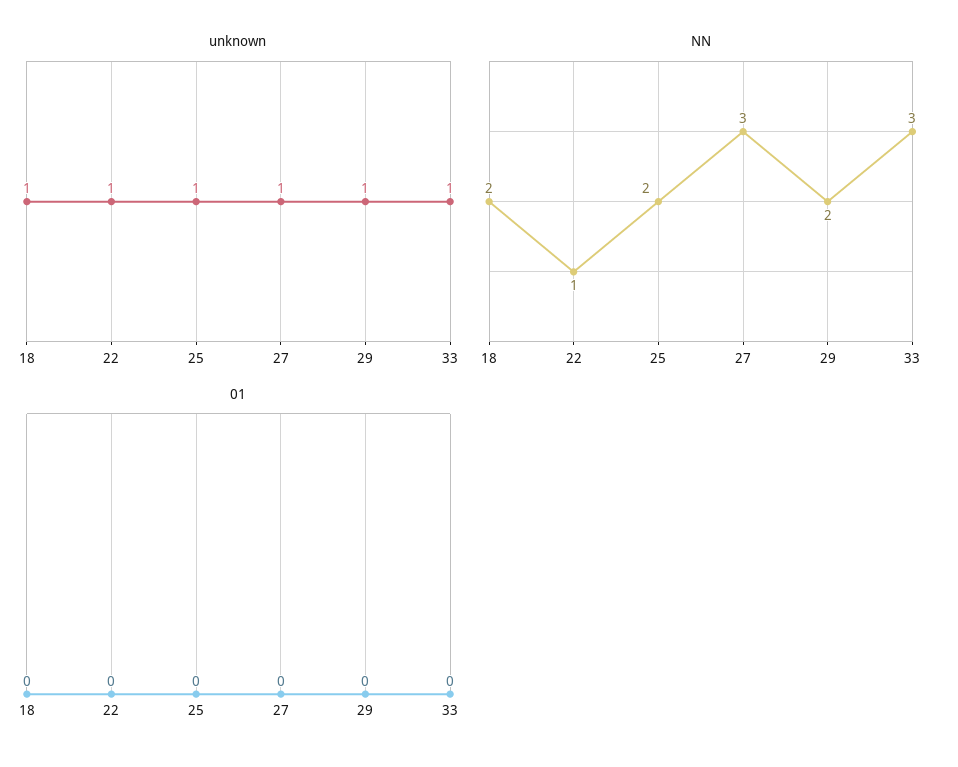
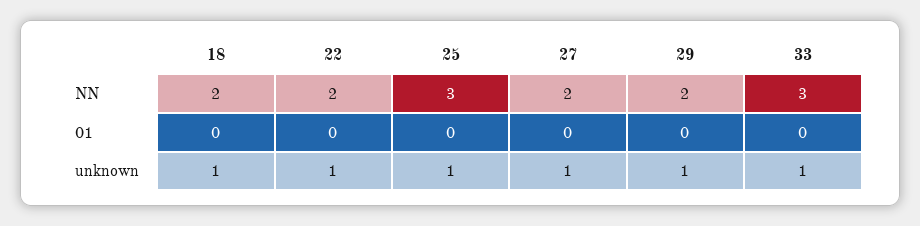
  {
    "unknown": {
      "18": 1,
      "22": 1,
      "25": 1,
      "27": 1,
      "29": 1,
      "33": 1
    },
    "NN": {
      "18": 2,
-     "22": 1,
+     "22": 2,
-     "25": 2,
+     "25": 3,
-     "27": 3,
+     "27": 2,
      "29": 2,
      "33": 3
    },
    "01": {
      "18": 0,
      "22": 0,
      "25": 0,
      "27": 0,
      "29": 0,
      "33": 0
    }
  }

